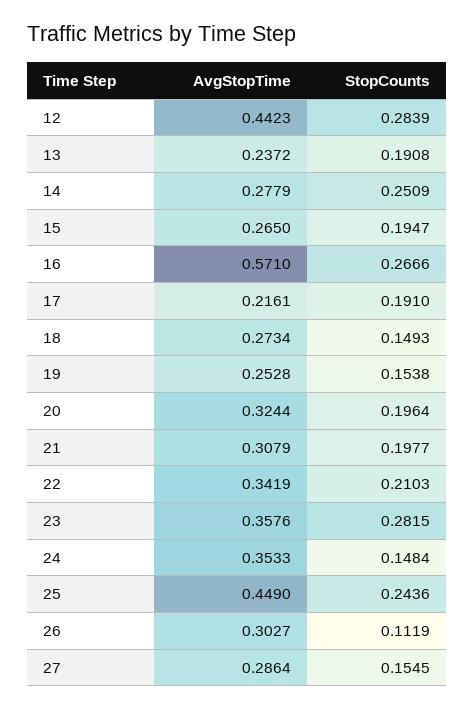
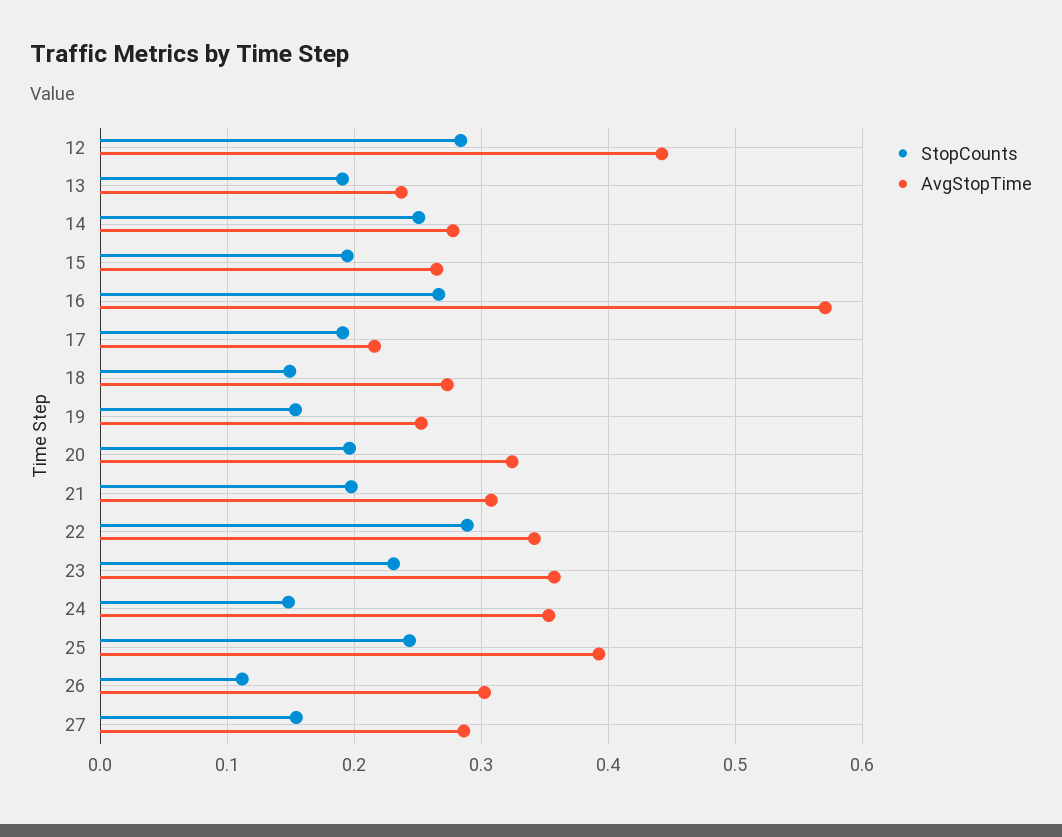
  {
    "AvgStopTime": {
      "12": 0.4423,
      "13": 0.2372,
      "14": 0.2779,
      "15": 0.265,
      "16": 0.571,
      "17": 0.2161,
      "18": 0.2734,
      "19": 0.2528,
      "20": 0.3244,
      "21": 0.3079,
      "22": 0.3419,
      "23": 0.3576,
      "24": 0.3533,
-     "25": 0.449,
+     "25": 0.39,
      "26": 0.3027,
      "27": 0.2864
    },
    "StopCounts": {
      "12": 0.2839,
      "13": 0.1908,
      "14": 0.2509,
      "15": 0.1947,
      "16": 0.2666,
      "17": 0.191,
      "18": 0.1493,
      "19": 0.1538,
      "20": 0.1964,
      "21": 0.1977,
-     "22": 0.2103,
+     "22": 0.29,
-     "23": 0.2815,
+     "23": 0.23,
      "24": 0.1484,
      "25": 0.2436,
      "26": 0.1119,
      "27": 0.1545
    }
  }

